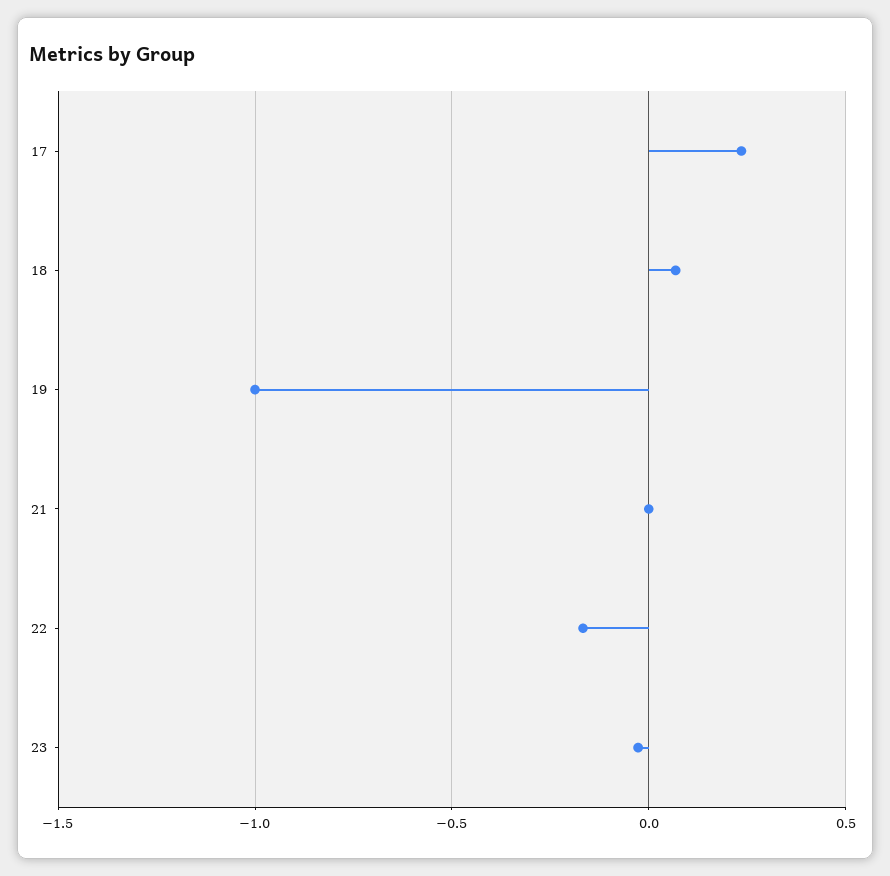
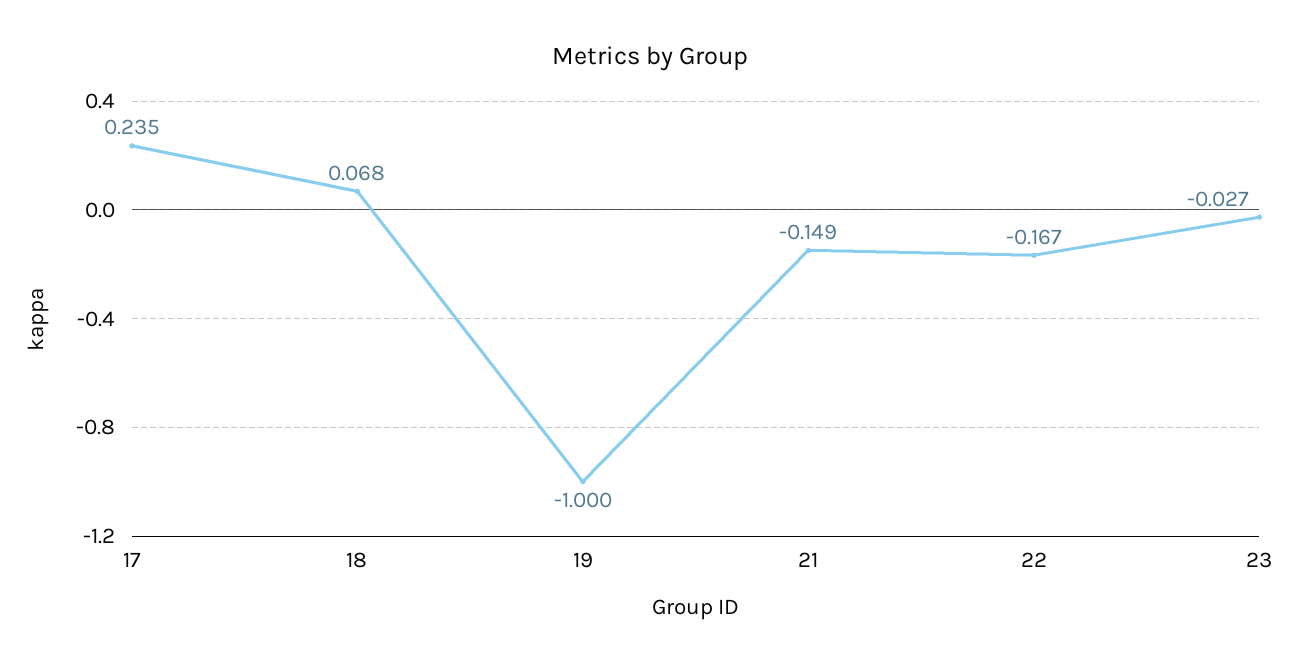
  {
    "17": 0.235,
    "18": 0.068,
    "19": -1,
-   "21": 0,
+   "21": -0.149,
    "22": -0.167,
    "23": -0.027
  }

